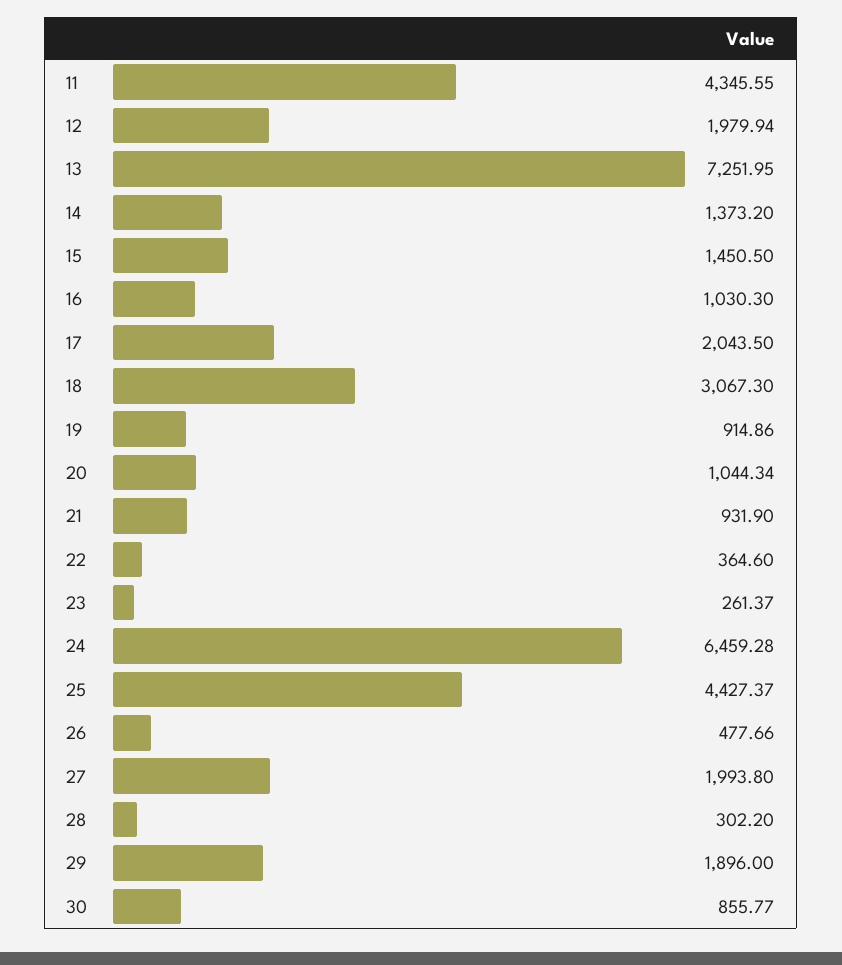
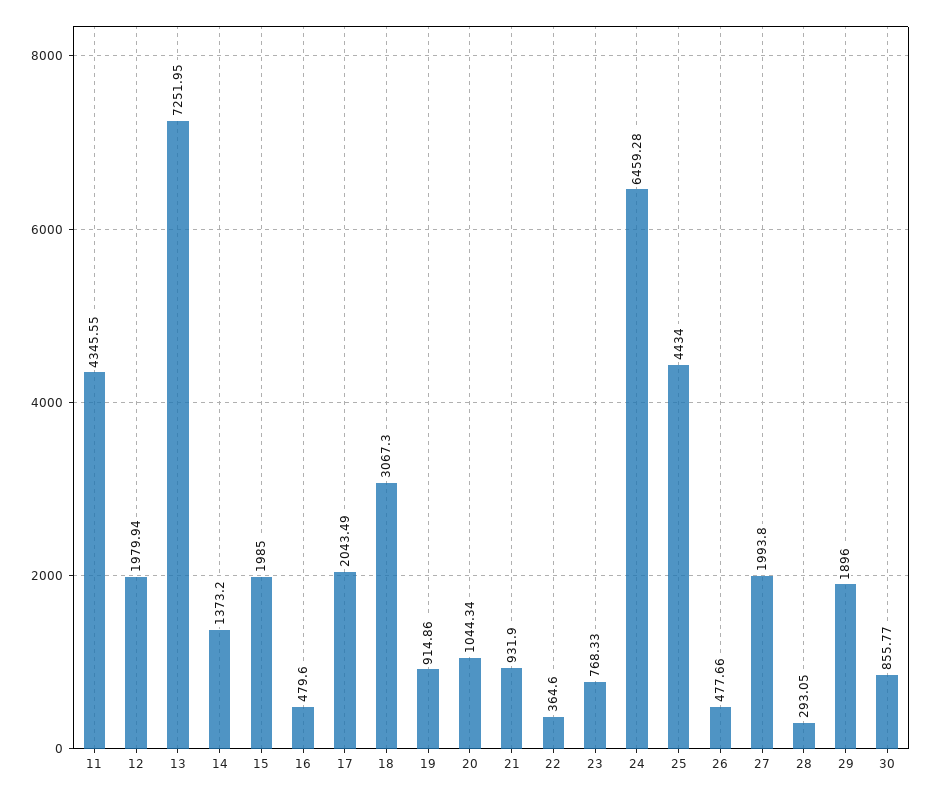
  {
    "11": 4345.55,
    "12": 1979.94,
    "13": 7251.95,
    "14": 1373.2,
-   "15": 1450.5,
+   "15": 1985,
-   "16": 1030.3,
+   "16": 479.6,
-   "17": 2043.5,
+   "17": 2043.49,
    "18": 3067.3,
    "19": 914.86,
    "20": 1044.34,
    "21": 931.9,
    "22": 364.6,
-   "23": 261.37,
+   "23": 768.33,
    "24": 6459.28,
-   "25": 4427.37,
+   "25": 4434,
    "26": 477.66,
    "27": 1993.8,
-   "28": 302.2,
+   "28": 293.05,
    "29": 1896,
    "30": 855.77
  }

